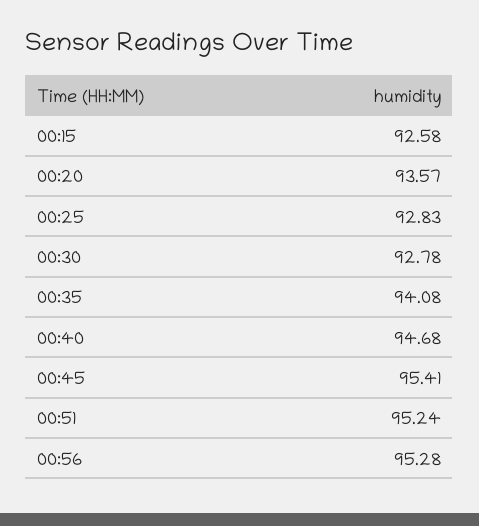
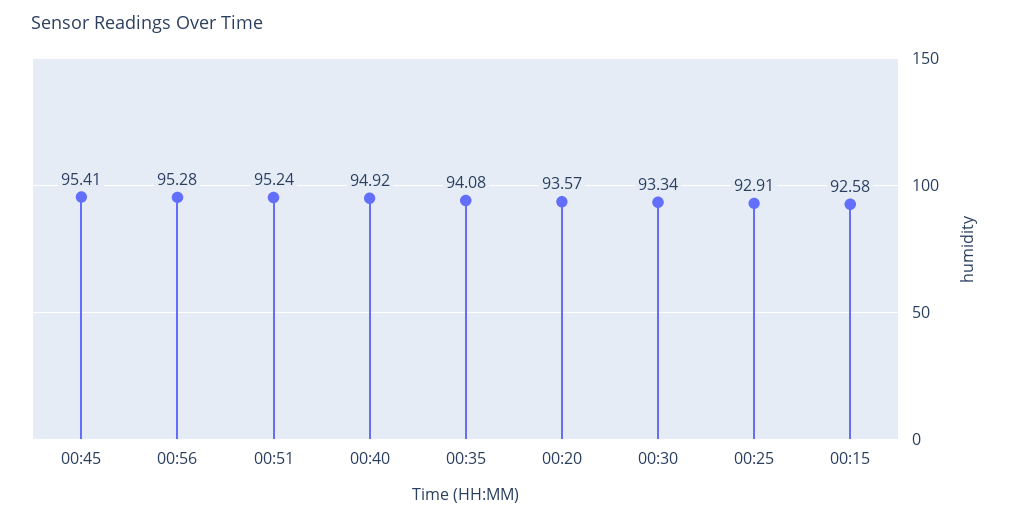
  {
    "00:15": 92.58,
    "00:20": 93.57,
-   "00:25": 92.83,
+   "00:25": 92.91,
-   "00:30": 92.78,
+   "00:30": 93.34,
    "00:35": 94.08,
-   "00:40": 94.68,
+   "00:40": 94.92,
    "00:45": 95.41,
    "00:51": 95.24,
    "00:56": 95.28
  }

